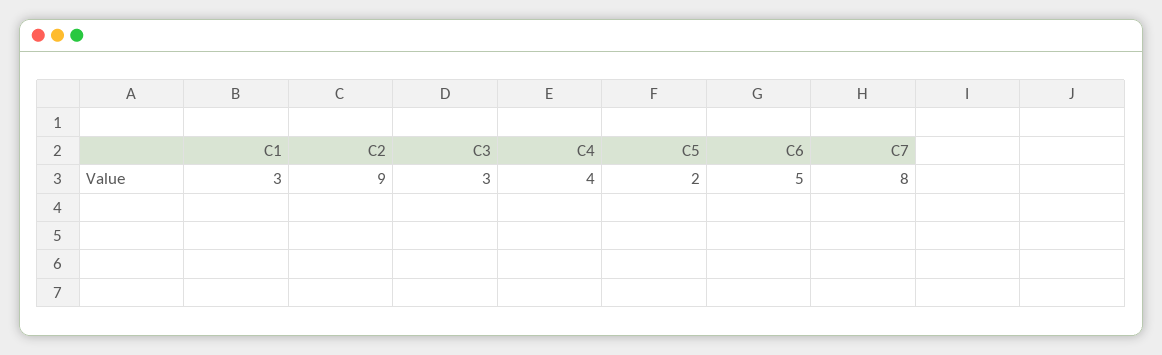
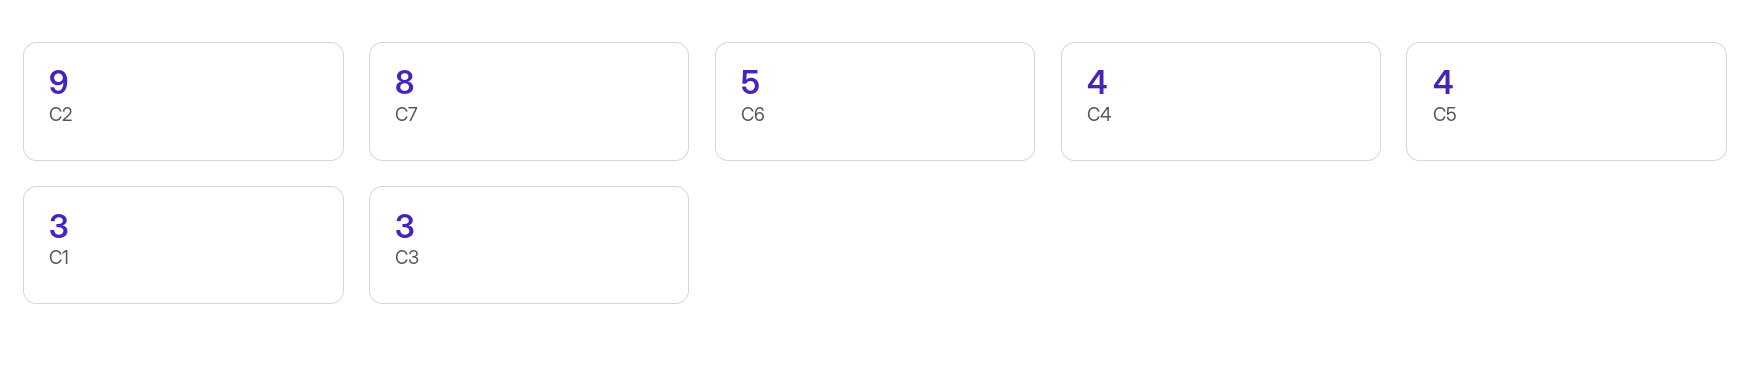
  {
    "C1": 3,
    "C2": 9,
    "C3": 3,
    "C4": 4,
-   "C5": 2,
+   "C5": 4,
    "C6": 5,
    "C7": 8
  }

